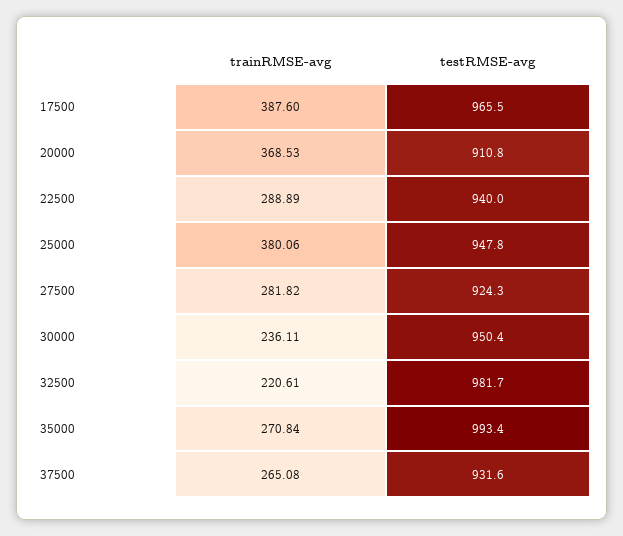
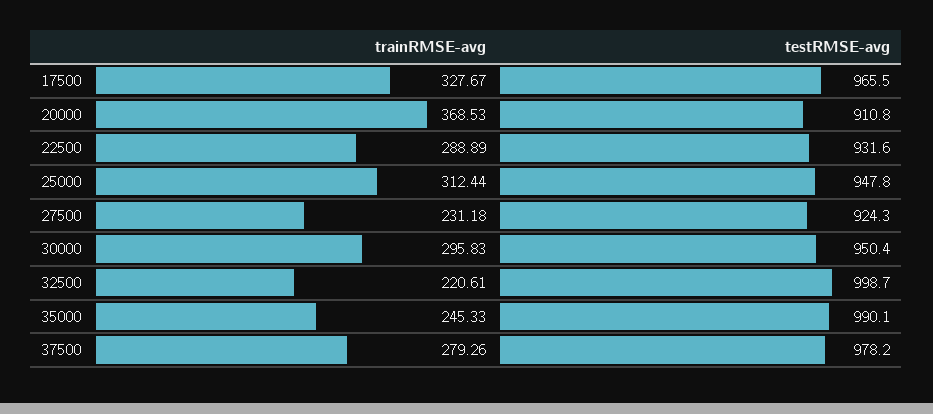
  {
    "trainRMSE-avg": {
-     "17500": 387.6,
+     "17500": 327.67,
      "20000": 368.53,
      "22500": 288.89,
-     "25000": 380.06,
+     "25000": 312.44,
-     "27500": 281.82,
+     "27500": 231.18,
-     "30000": 236.11,
+     "30000": 295.83,
      "32500": 220.61,
-     "35000": 270.84,
+     "35000": 245.33,
-     "37500": 265.08
+     "37500": 279.26
    },
    "testRMSE-avg": {
      "17500": 965.5,
      "20000": 910.8,
-     "22500": 940,
+     "22500": 931.6,
      "25000": 947.8,
      "27500": 924.3,
      "30000": 950.4,
-     "32500": 981.7,
+     "32500": 998.7,
-     "35000": 993.4,
+     "35000": 990.1,
-     "37500": 931.6
+     "37500": 978.2
    }
  }

